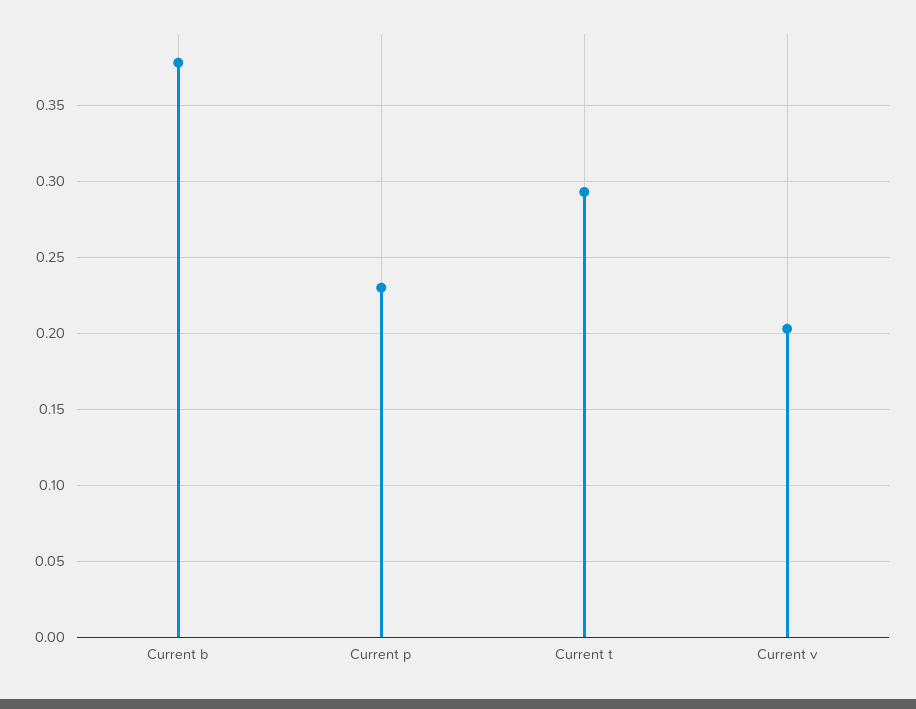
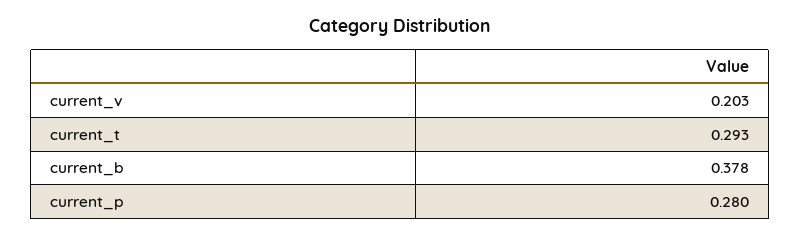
  {
    "Current b": 0.378,
-   "Current p": 0.23,
+   "Current p": 0.28,
    "Current t": 0.293,
    "Current v": 0.203
  }

